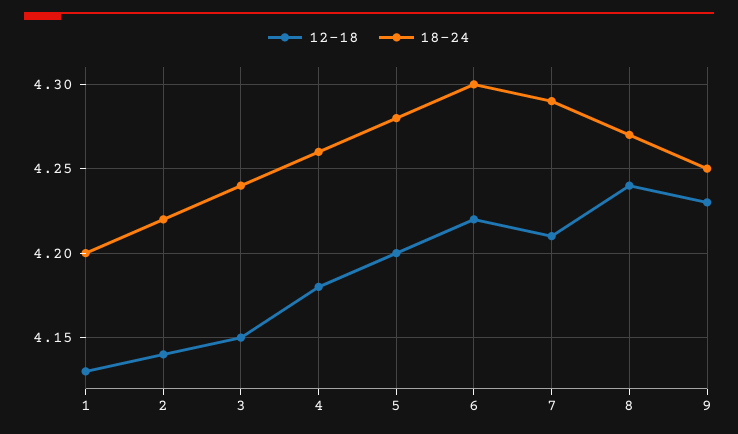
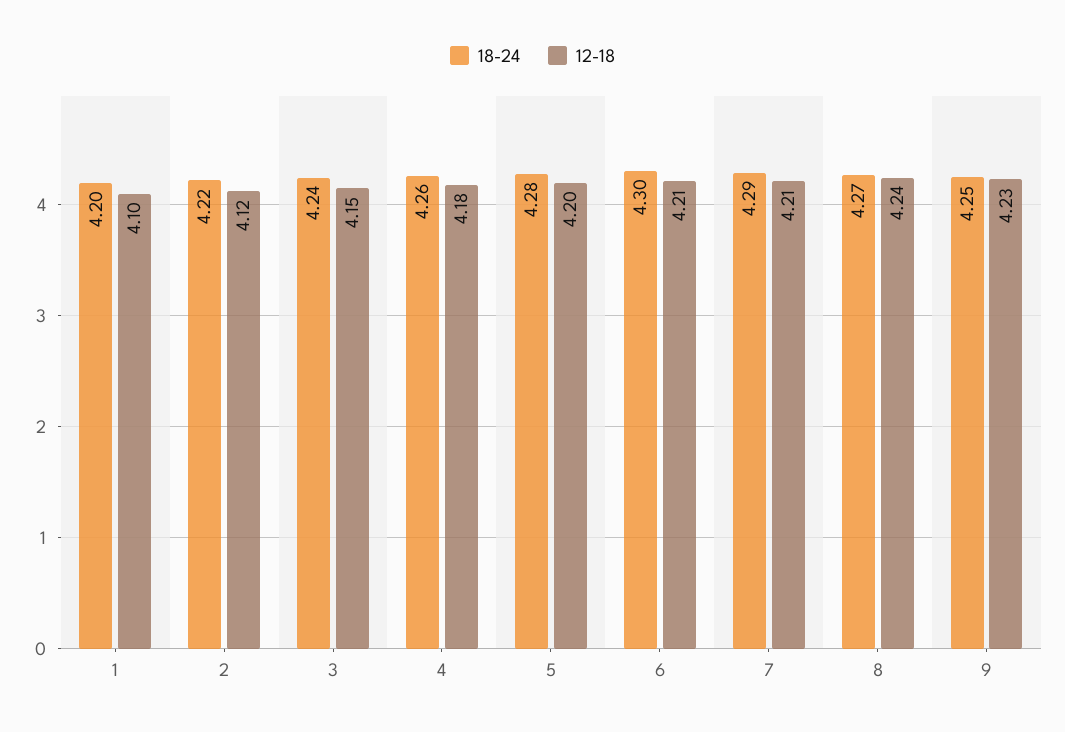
  {
    "12-18": {
-     "1": 4.13,
+     "1": 4.1,
-     "2": 4.14,
+     "2": 4.12,
      "3": 4.15,
      "4": 4.18,
      "5": 4.2,
-     "6": 4.22,
+     "6": 4.21,
      "7": 4.21,
      "8": 4.24,
      "9": 4.23
    },
    "18-24": {
      "1": 4.2,
      "2": 4.22,
      "3": 4.24,
      "4": 4.26,
      "5": 4.28,
      "6": 4.3,
      "7": 4.29,
      "8": 4.27,
      "9": 4.25
    }
  }

